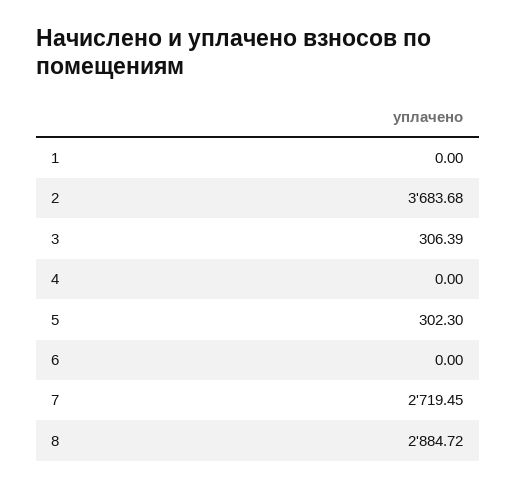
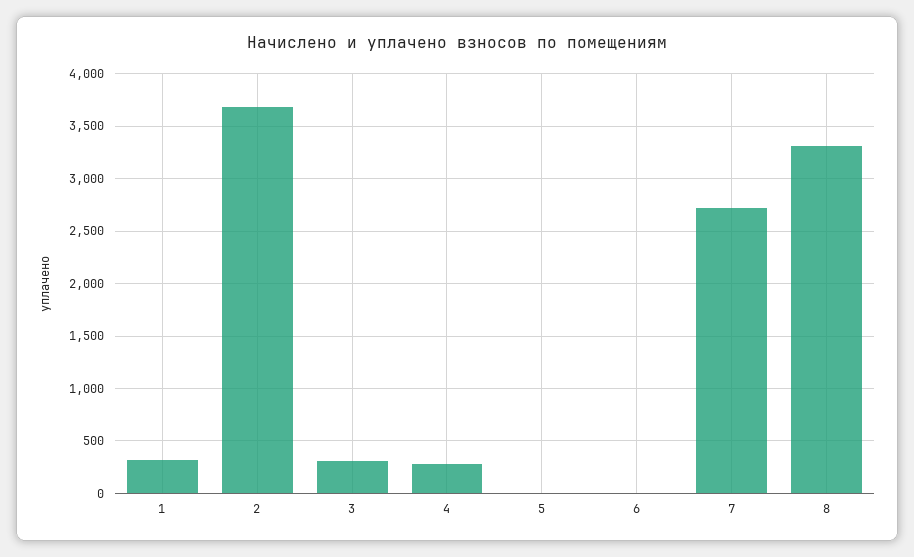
  {
-   "1": 0,
+   "1": 300,
    "2": 3683.68,
    "3": 306.39,
-   "4": 0,
+   "4": 300,
-   "5": 302.3,
+   "5": 0,
    "6": 0,
    "7": 2719.45,
-   "8": 2884.72
+   "8": 3300
  }

